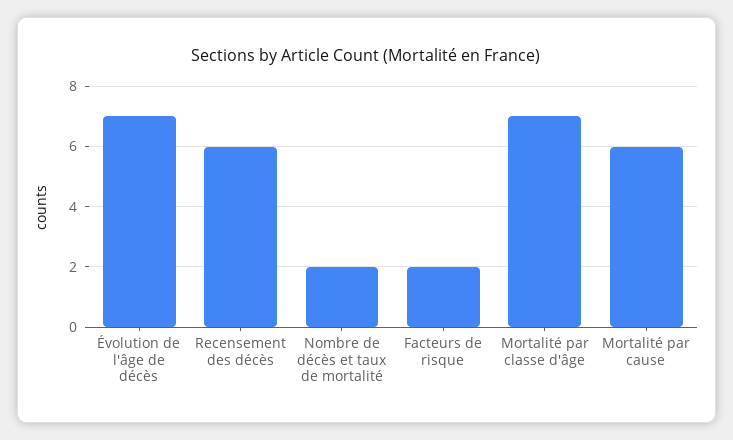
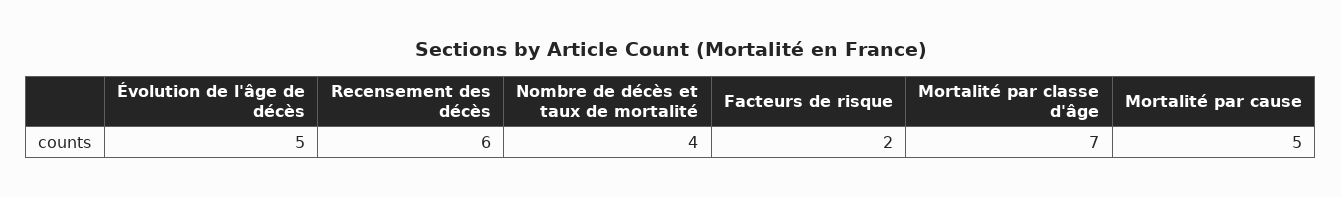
  {
-   "Évolution de l'âge de décès": 7,
+   "Évolution de l'âge de décès": 5,
    "Recensement des décès": 6,
-   "Nombre de décès et taux de mortalité": 2,
+   "Nombre de décès et taux de mortalité": 4,
    "Facteurs de risque": 2,
    "Mortalité par classe d'âge": 7,
-   "Mortalité par cause": 6
+   "Mortalité par cause": 5
  }

